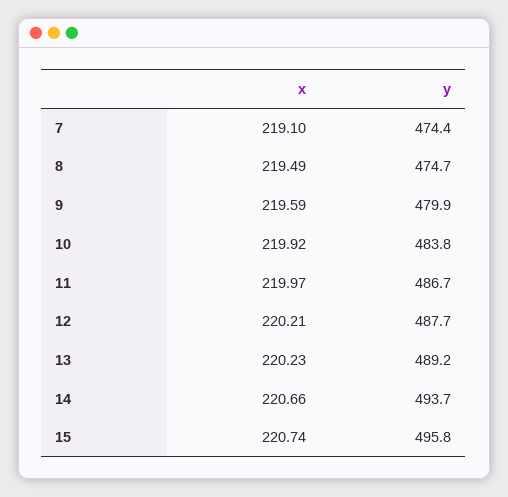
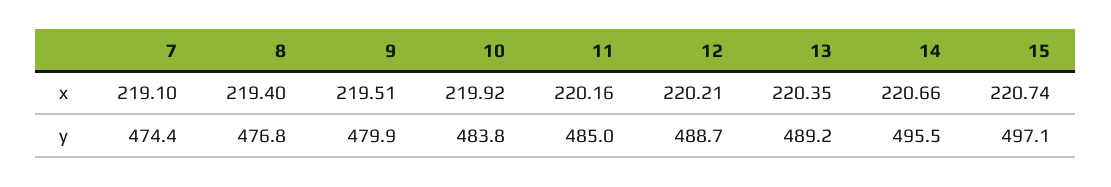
  {
    "x": {
      "7": 219.1,
-     "8": 219.49,
+     "8": 219.4,
-     "9": 219.59,
+     "9": 219.51,
      "10": 219.92,
-     "11": 219.97,
+     "11": 220.16,
      "12": 220.21,
-     "13": 220.23,
+     "13": 220.35,
      "14": 220.66,
      "15": 220.74
    },
    "y": {
      "7": 474.4,
-     "8": 474.7,
+     "8": 476.8,
      "9": 479.9,
      "10": 483.8,
-     "11": 486.7,
+     "11": 485,
-     "12": 487.7,
+     "12": 488.7,
      "13": 489.2,
-     "14": 493.7,
+     "14": 495.5,
-     "15": 495.8
+     "15": 497.1
    }
  }

